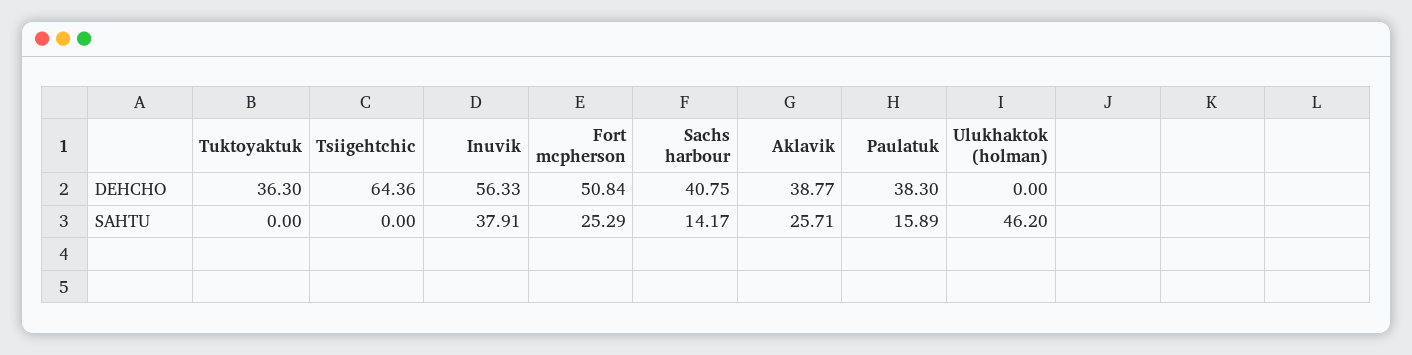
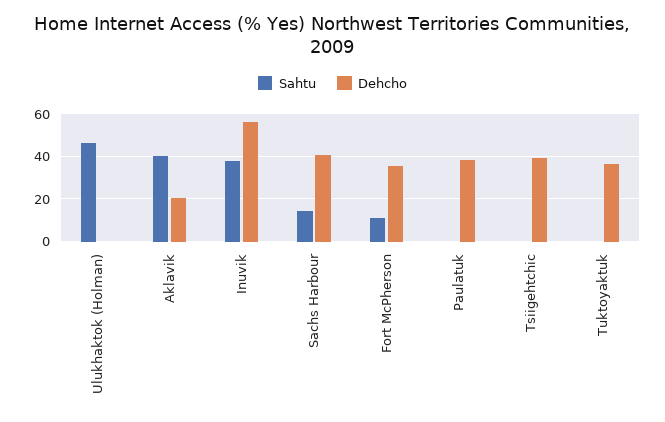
  {
    "DEHCHO": {
      "Tuktoyaktuk": 36.3,
-     "Tsiigehtchic": 64.36,
+     "Tsiigehtchic": 40,
      "Inuvik": 56.33,
-     "Fort mcpherson": 50.84,
+     "Fort mcpherson": 35,
      "Sachs harbour": 40.75,
-     "Aklavik": 38.77,
+     "Aklavik": 20,
      "Paulatuk": 38.3,
      "Ulukhaktok (holman)": 0
    },
    "SAHTU": {
      "Tuktoyaktuk": 0,
      "Tsiigehtchic": 0,
      "Inuvik": 37.91,
-     "Fort mcpherson": 25.29,
+     "Fort mcpherson": 10,
      "Sachs harbour": 14.17,
-     "Aklavik": 25.71,
+     "Aklavik": 40,
-     "Paulatuk": 15.89,
+     "Paulatuk": 0,
      "Ulukhaktok (holman)": 46.2
    }
  }

